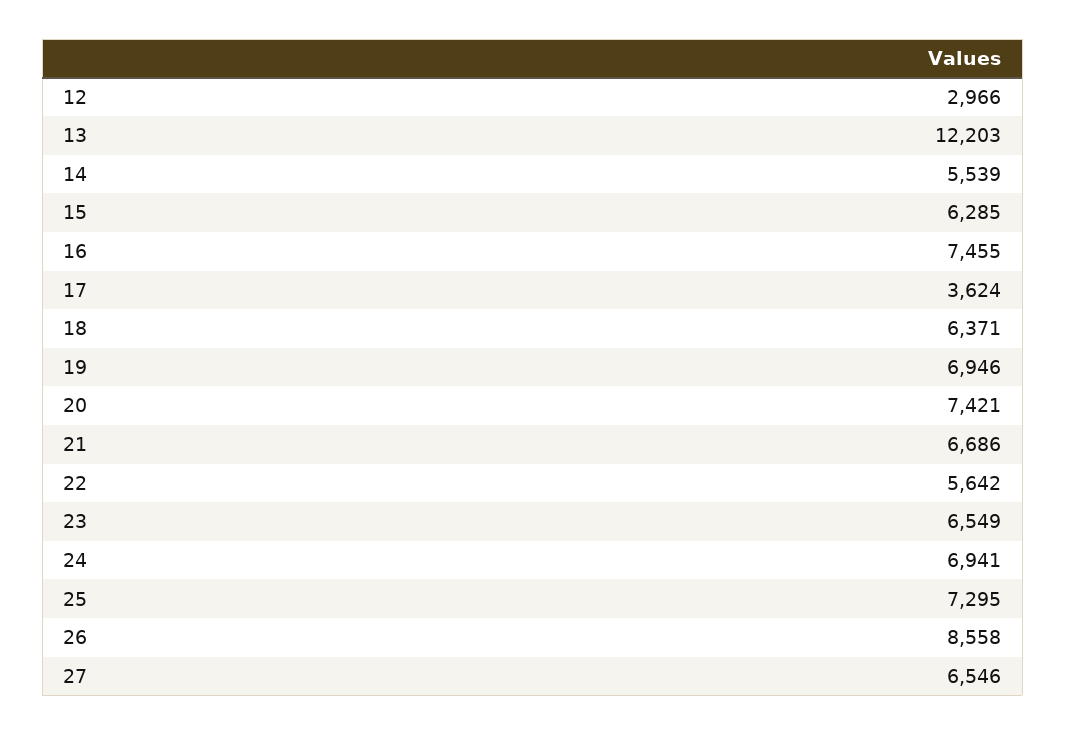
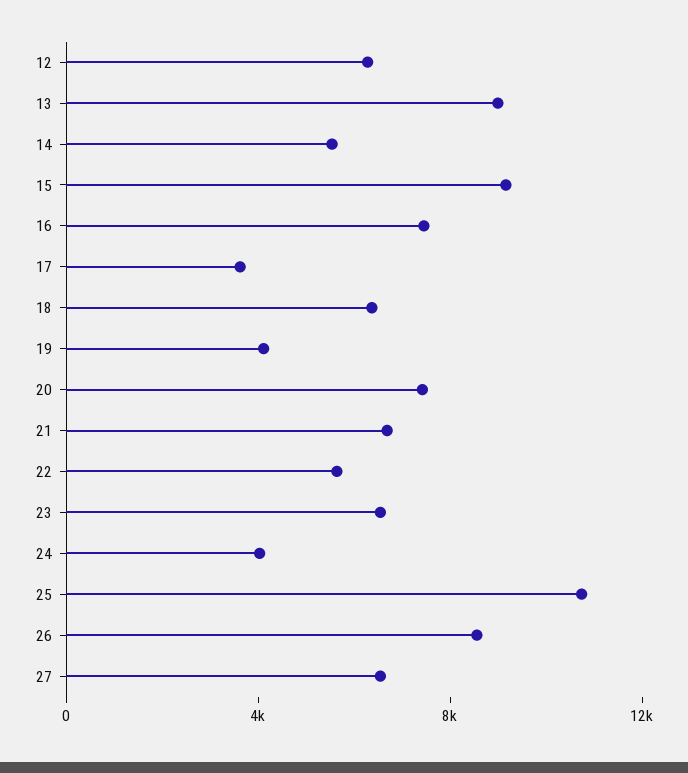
  {
-   "12": 2966,
+   "12": 6000,
-   "13": 12203,
+   "13": 9000,
    "14": 5539,
-   "15": 6285,
+   "15": 9000,
    "16": 7455,
    "17": 3624,
    "18": 6371,
-   "19": 6946,
+   "19": 4000,
    "20": 7421,
    "21": 6686,
    "22": 5642,
    "23": 6549,
-   "24": 6941,
+   "24": 4000,
-   "25": 7295,
+   "25": 11000,
    "26": 8558,
    "27": 6546
  }

